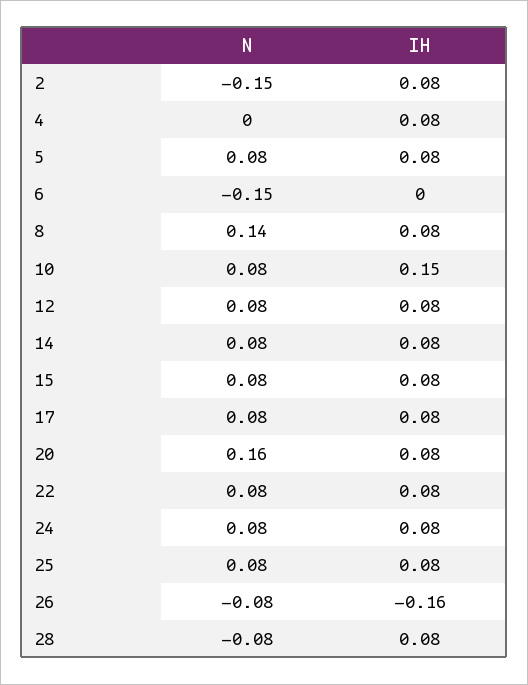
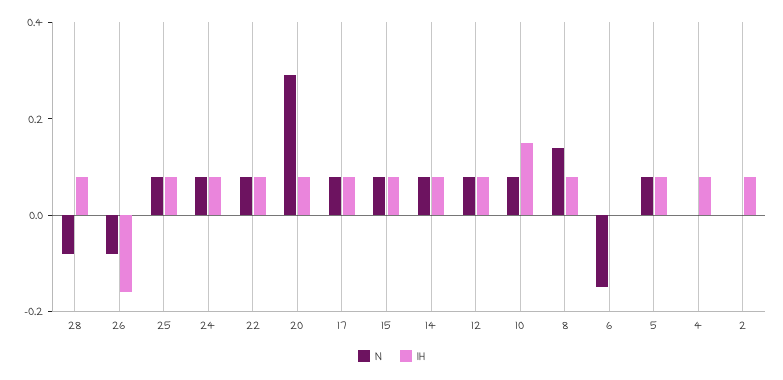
  {
    "N": {
-     "2": -0.15,
+     "2": 0,
      "4": 0,
      "5": 0.08,
      "6": -0.15,
      "8": 0.14,
      "10": 0.08,
      "12": 0.08,
      "14": 0.08,
      "15": 0.08,
      "17": 0.08,
-     "20": 0.16,
+     "20": 0.3,
      "22": 0.08,
      "24": 0.08,
      "25": 0.08,
      "26": -0.08,
      "28": -0.08
    },
    "IH": {
      "2": 0.08,
      "4": 0.08,
      "5": 0.08,
      "6": 0,
      "8": 0.08,
      "10": 0.15,
      "12": 0.08,
      "14": 0.08,
      "15": 0.08,
      "17": 0.08,
      "20": 0.08,
      "22": 0.08,
      "24": 0.08,
      "25": 0.08,
      "26": -0.16,
      "28": 0.08
    }
  }

